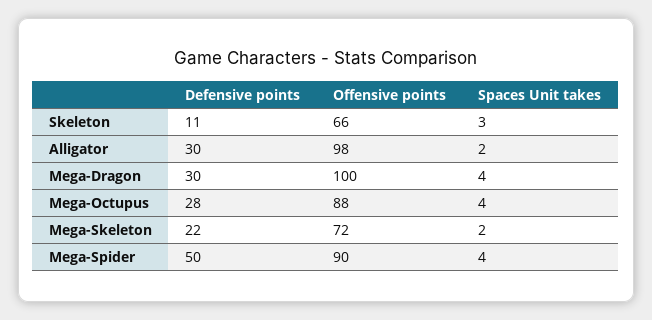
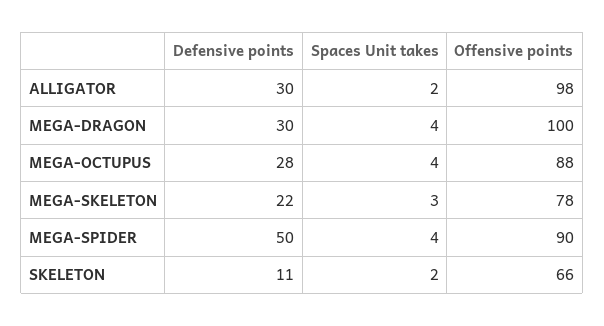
  {
    "Defensive points": {
      "Skeleton": 11,
      "Alligator": 30,
      "Mega-Dragon": 30,
      "Mega-Octupus": 28,
      "Mega-Skeleton": 22,
      "Mega-Spider": 50
    },
    "Offensive points": {
      "Skeleton": 66,
      "Alligator": 98,
      "Mega-Dragon": 100,
      "Mega-Octupus": 88,
-     "Mega-Skeleton": 72,
+     "Mega-Skeleton": 78,
      "Mega-Spider": 90
    },
    "Spaces Unit takes": {
-     "Skeleton": 3,
+     "Skeleton": 2,
      "Alligator": 2,
      "Mega-Dragon": 4,
      "Mega-Octupus": 4,
-     "Mega-Skeleton": 2,
+     "Mega-Skeleton": 3,
      "Mega-Spider": 4
    }
  }

